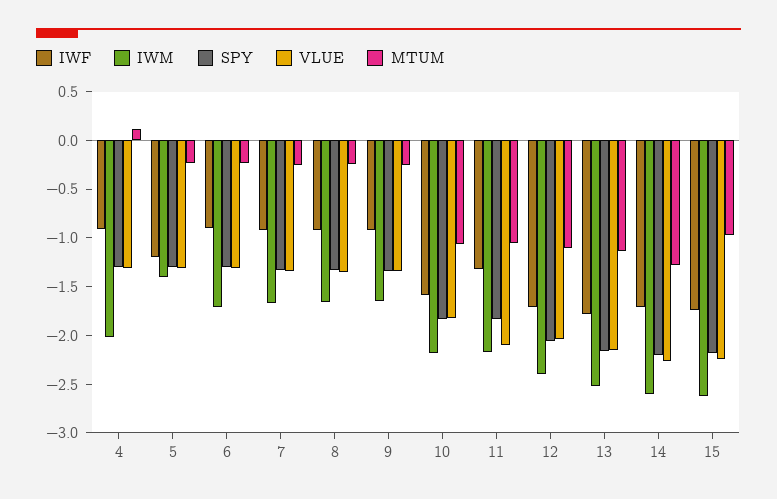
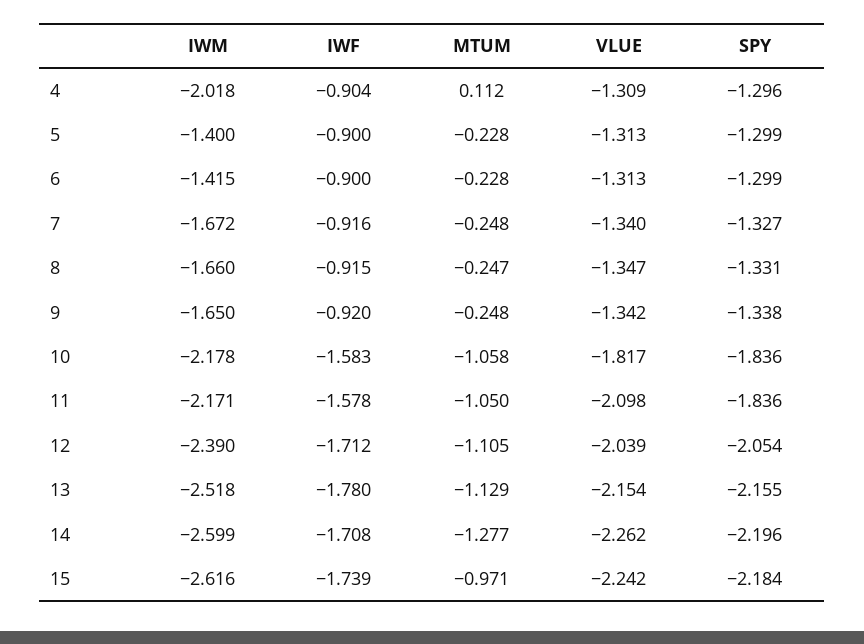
  {
    "IWF": {
      "4": -0.904,
-     "5": -1.2,
+     "5": -0.9,
      "6": -0.9,
      "7": -0.916,
      "8": -0.915,
      "9": -0.92,
      "10": -1.583,
-     "11": -1.3,
+     "11": -1.578,
      "12": -1.712,
      "13": -1.78,
      "14": -1.708,
      "15": -1.739
    },
    "IWM": {
      "4": -2.018,
      "5": -1.4,
-     "6": -1.7,
+     "6": -1.415,
      "7": -1.672,
      "8": -1.66,
      "9": -1.65,
      "10": -2.178,
      "11": -2.171,
      "12": -2.39,
      "13": -2.518,
      "14": -2.599,
      "15": -2.616
    },
    "SPY": {
      "4": -1.296,
      "5": -1.299,
      "6": -1.299,
      "7": -1.327,
      "8": -1.331,
      "9": -1.338,
      "10": -1.836,
      "11": -1.836,
      "12": -2.054,
      "13": -2.155,
      "14": -2.196,
      "15": -2.184
    },
    "VLUE": {
      "4": -1.309,
      "5": -1.313,
      "6": -1.313,
      "7": -1.34,
      "8": -1.347,
      "9": -1.342,
      "10": -1.817,
      "11": -2.098,
      "12": -2.039,
      "13": -2.154,
      "14": -2.262,
      "15": -2.242
    },
    "MTUM": {
      "4": 0.112,
      "5": -0.228,
      "6": -0.228,
      "7": -0.248,
      "8": -0.247,
      "9": -0.248,
      "10": -1.058,
      "11": -1.05,
      "12": -1.105,
      "13": -1.129,
      "14": -1.277,
      "15": -0.971
    }
  }

